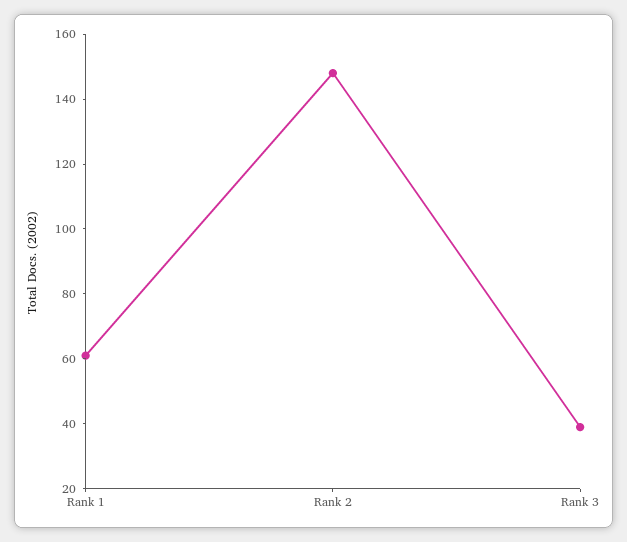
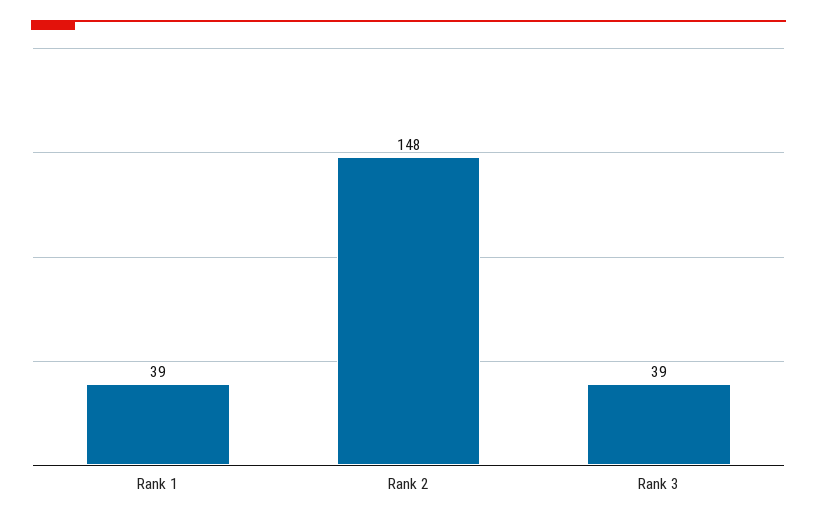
  {
-   "Rank 1": 60,
+   "Rank 1": 39,
    "Rank 2": 148,
    "Rank 3": 39
  }

